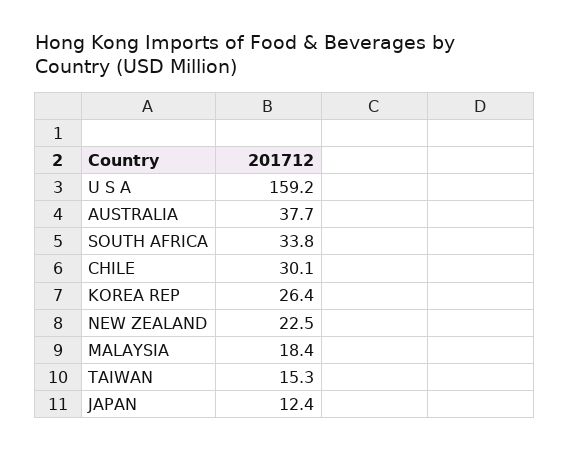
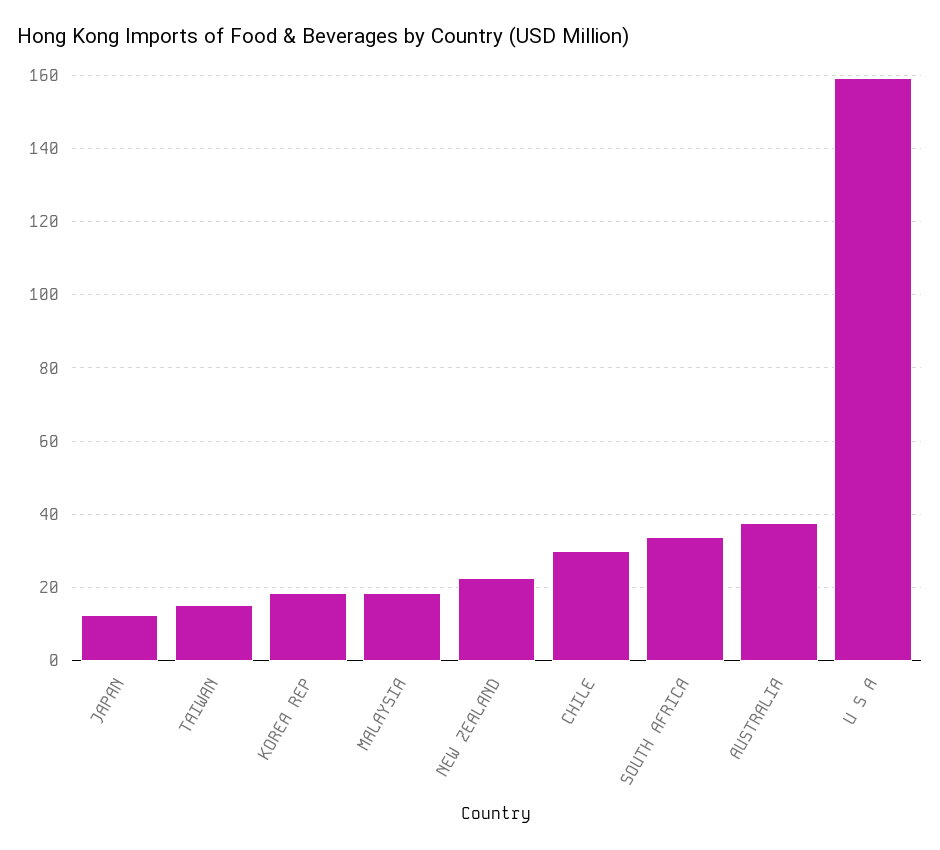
  {
    "U S A": 159.2,
    "AUSTRALIA": 37.7,
    "SOUTH AFRICA": 33.8,
    "CHILE": 30.1,
-   "KOREA REP": 26.4,
+   "KOREA REP": 18,
    "NEW ZEALAND": 22.5,
    "MALAYSIA": 18.4,
    "TAIWAN": 15.3,
    "JAPAN": 12.4
  }

